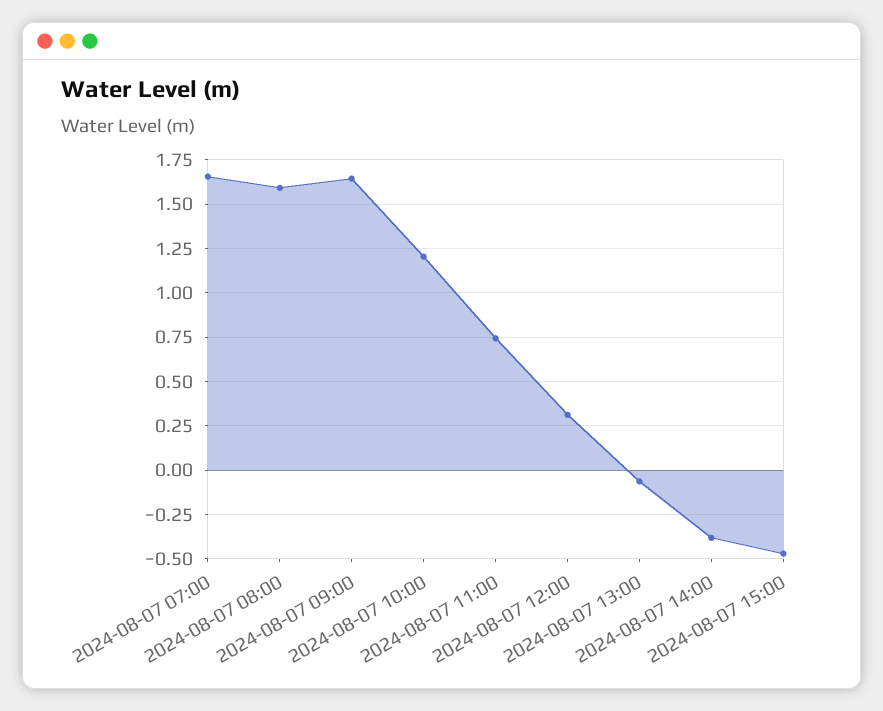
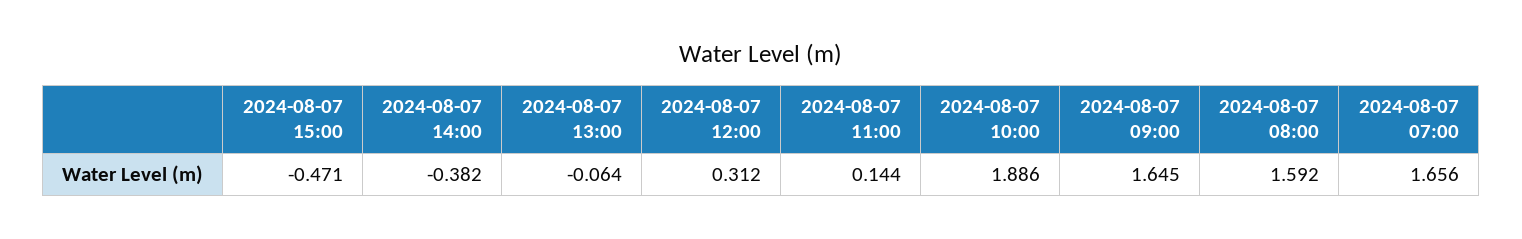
  {
    "2024-08-07 07:00": 1.656,
    "2024-08-07 08:00": 1.592,
    "2024-08-07 09:00": 1.645,
-   "2024-08-07 10:00": 1.2,
+   "2024-08-07 10:00": 1.886,
-   "2024-08-07 11:00": 0.75,
+   "2024-08-07 11:00": 0.144,
    "2024-08-07 12:00": 0.312,
    "2024-08-07 13:00": -0.064,
    "2024-08-07 14:00": -0.382,
    "2024-08-07 15:00": -0.471
  }

